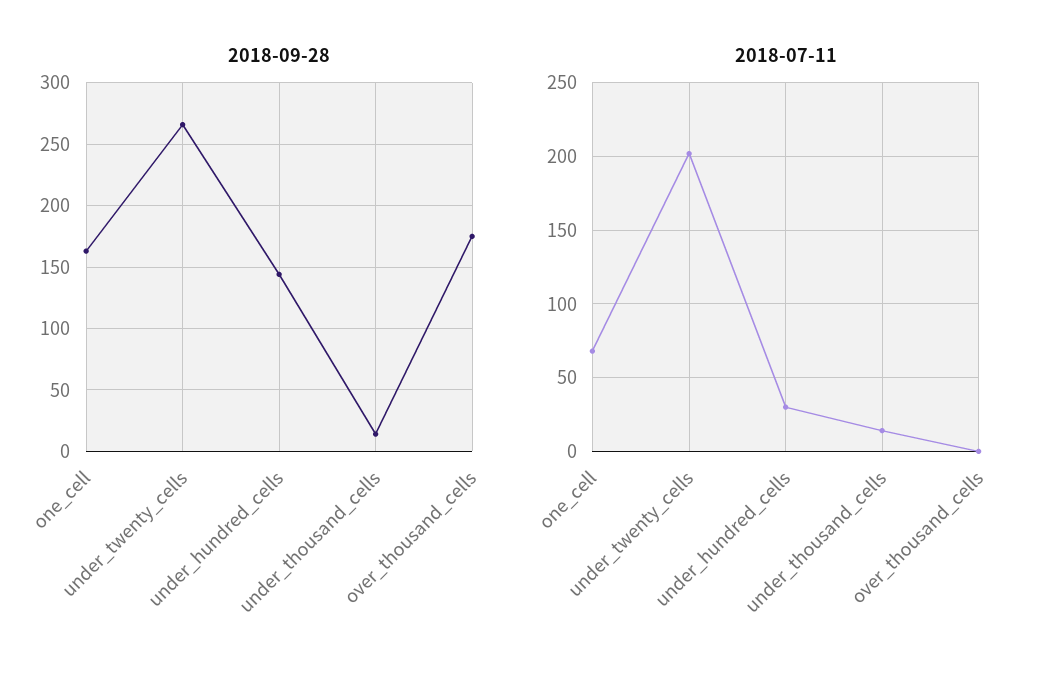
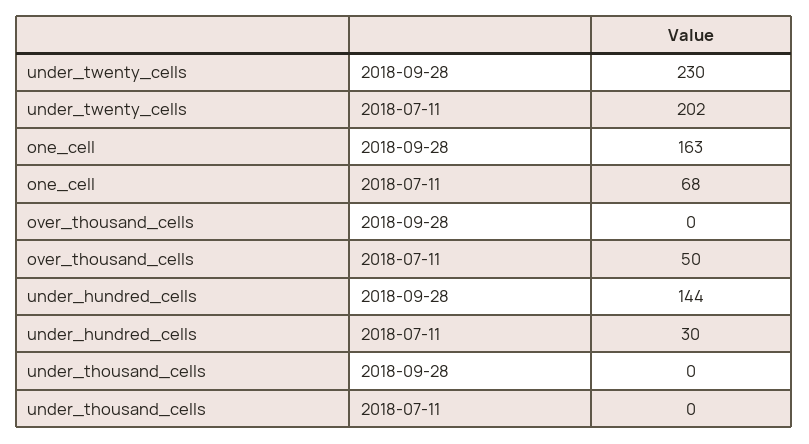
  {
    "2018-09-28": {
      "one_cell": 163,
-     "under_twenty_cells": 265,
+     "under_twenty_cells": 230,
      "under_hundred_cells": 144,
-     "under_thousand_cells": 15,
+     "under_thousand_cells": 0,
-     "over_thousand_cells": 175
+     "over_thousand_cells": 0
    },
    "2018-07-11": {
      "one_cell": 68,
      "under_twenty_cells": 202,
      "under_hundred_cells": 30,
-     "under_thousand_cells": 15,
+     "under_thousand_cells": 0,
-     "over_thousand_cells": 0
+     "over_thousand_cells": 50
    }
  }

